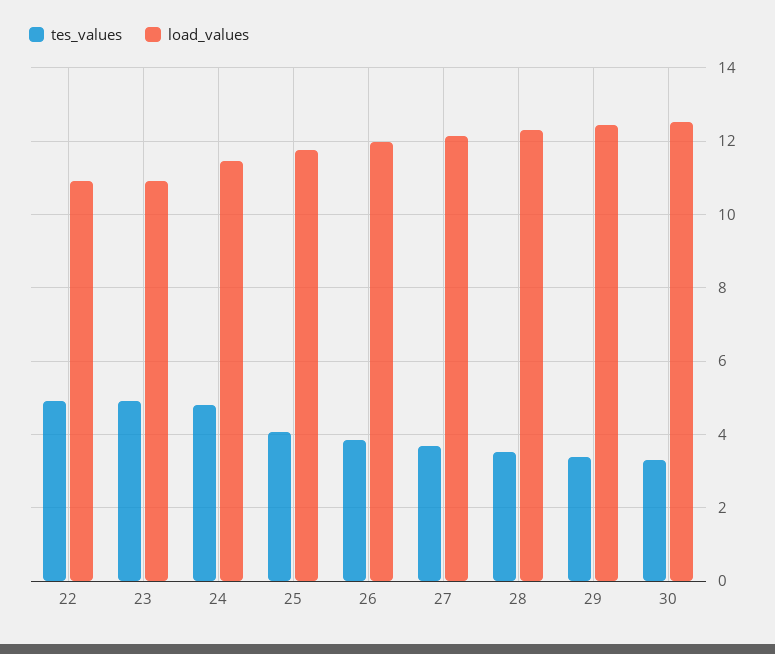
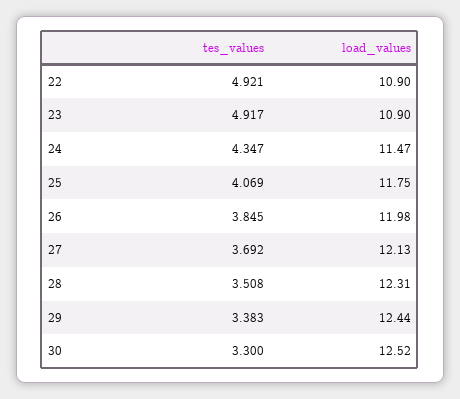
  {
    "tes_values": {
      "22": 4.921,
      "23": 4.917,
-     "24": 4.8,
+     "24": 4.347,
      "25": 4.069,
      "26": 3.845,
      "27": 3.692,
      "28": 3.508,
      "29": 3.383,
      "30": 3.3
    },
    "load_values": {
      "22": 10.9,
      "23": 10.9,
      "24": 11.47,
      "25": 11.75,
      "26": 11.98,
      "27": 12.13,
      "28": 12.31,
      "29": 12.44,
      "30": 12.52
    }
  }

